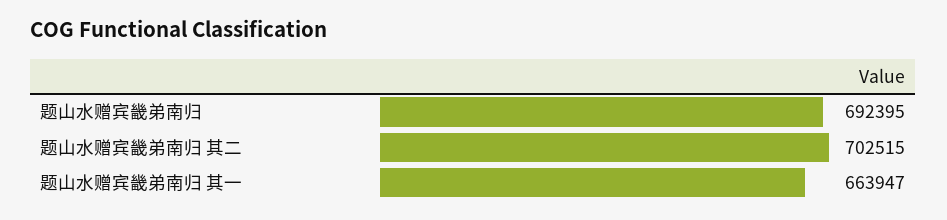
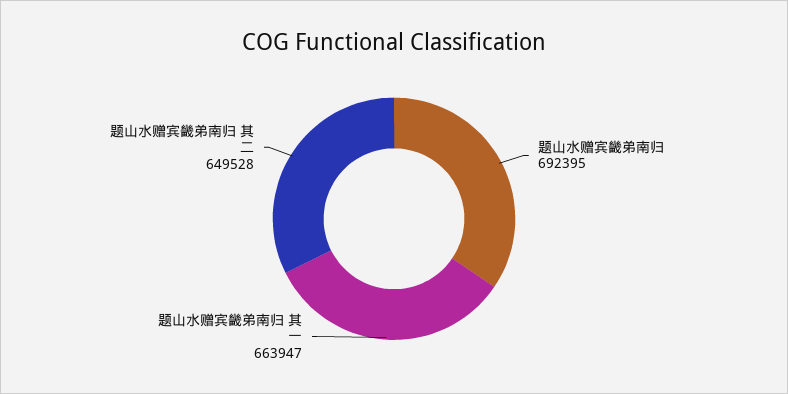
  {
    "题山水赠宾畿弟南归": 692395,
-   "题山水赠宾畿弟南归 其二": 702515,
+   "题山水赠宾畿弟南归 其二": 649528,
    "题山水赠宾畿弟南归 其一": 663947
  }

